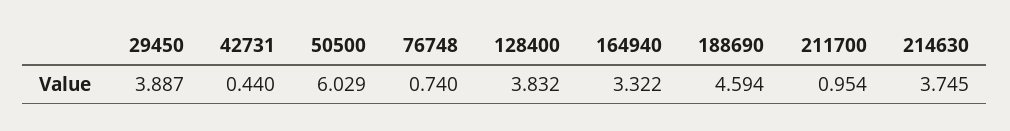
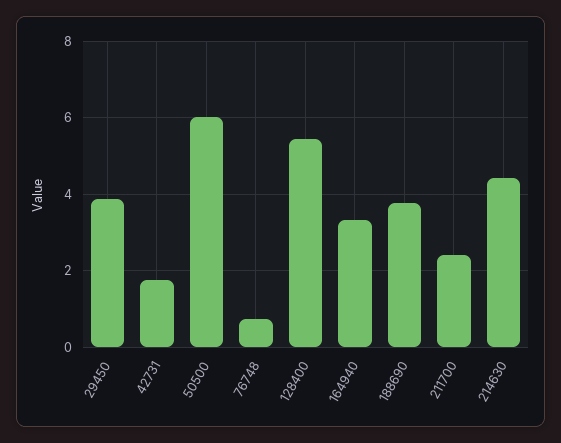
  {
    "29450": 3.887,
-   "42731": 0.44,
+   "42731": 1.8,
    "50500": 6.029,
    "76748": 0.74,
-   "128400": 3.832,
+   "128400": 5.4,
    "164940": 3.322,
-   "188690": 4.594,
+   "188690": 3.8,
-   "211700": 0.954,
+   "211700": 2.4,
-   "214630": 3.745
+   "214630": 4.4
  }

